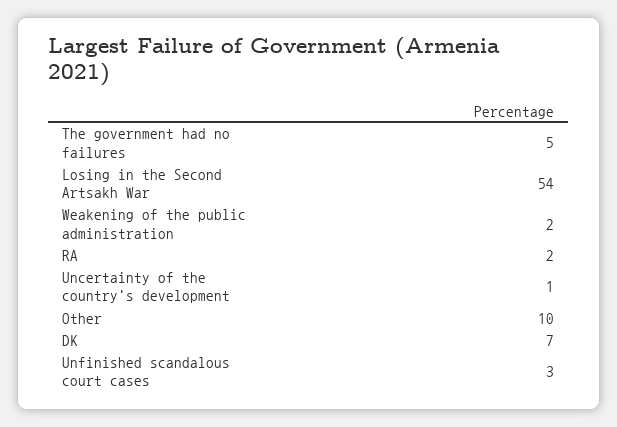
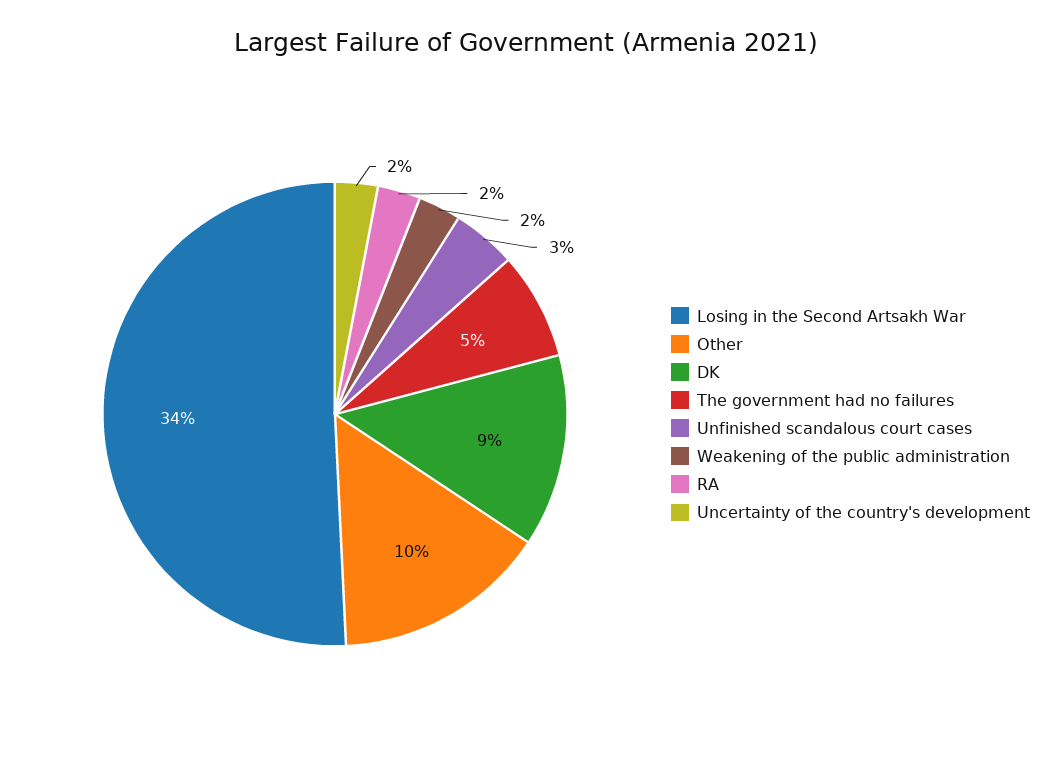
  {
    "The government had no failures": 5,
-   "Losing in the Second Artsakh War": 54,
+   "Losing in the Second Artsakh War": 34,
    "Weakening of the public administration": 2,
    "RA": 2,
-   "Uncertainty of the country's development": 1,
+   "Uncertainty of the country's development": 2,
    "Other": 10,
-   "DK": 7,
+   "DK": 9,
    "Unfinished scandalous court cases": 3
  }

